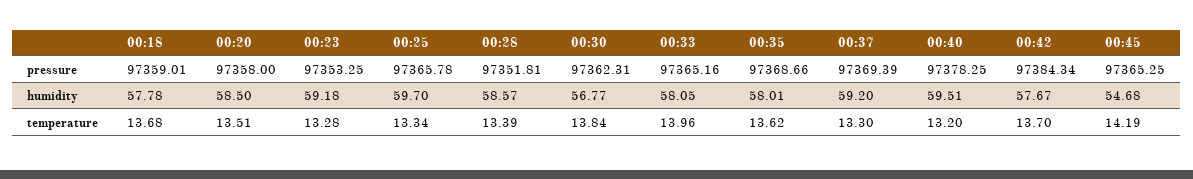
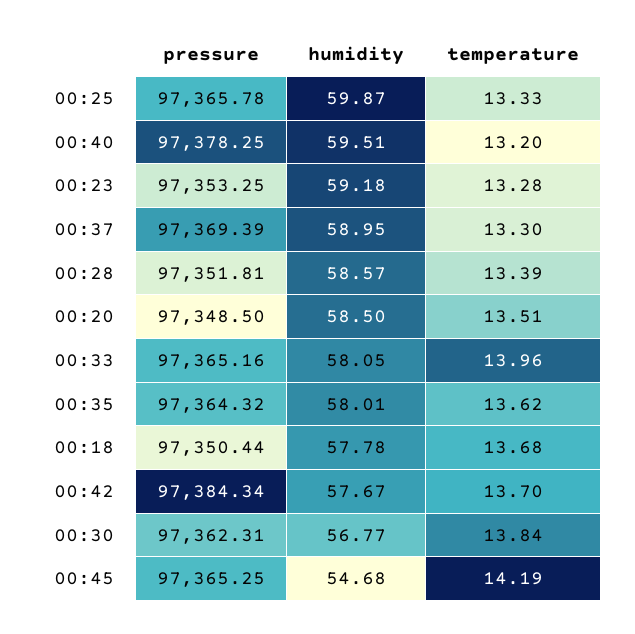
  {
    "00:18": {
-     "pressure": 97359.01,
+     "pressure": 97350.44,
      "humidity": 57.78,
      "temperature": 13.68
    },
    "00:20": {
-     "pressure": 97358,
+     "pressure": 97348.5,
      "humidity": 58.5,
      "temperature": 13.51
    },
    "00:23": {
      "pressure": 97353.25,
      "humidity": 59.18,
      "temperature": 13.28
    },
    "00:25": {
      "pressure": 97365.78,
-     "humidity": 59.7,
+     "humidity": 59.87,
-     "temperature": 13.34
+     "temperature": 13.33
    },
    "00:28": {
      "pressure": 97351.81,
      "humidity": 58.57,
      "temperature": 13.39
    },
    "00:30": {
      "pressure": 97362.31,
      "humidity": 56.77,
      "temperature": 13.84
    },
    "00:33": {
      "pressure": 97365.16,
      "humidity": 58.05,
      "temperature": 13.96
    },
    "00:35": {
-     "pressure": 97368.66,
+     "pressure": 97364.32,
      "humidity": 58.01,
      "temperature": 13.62
    },
    "00:37": {
      "pressure": 97369.39,
-     "humidity": 59.2,
+     "humidity": 58.95,
      "temperature": 13.3
    },
    "00:40": {
      "pressure": 97378.25,
      "humidity": 59.51,
      "temperature": 13.2
    },
    "00:42": {
      "pressure": 97384.34,
      "humidity": 57.67,
      "temperature": 13.7
    },
    "00:45": {
      "pressure": 97365.25,
      "humidity": 54.68,
      "temperature": 14.19
    }
  }

